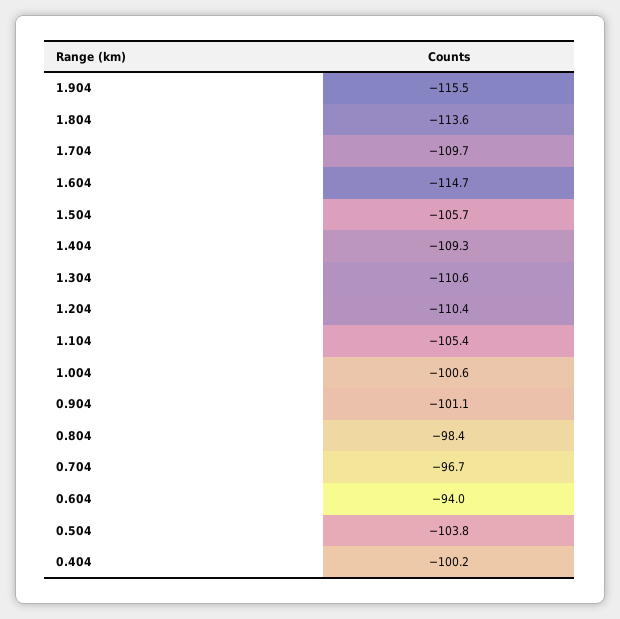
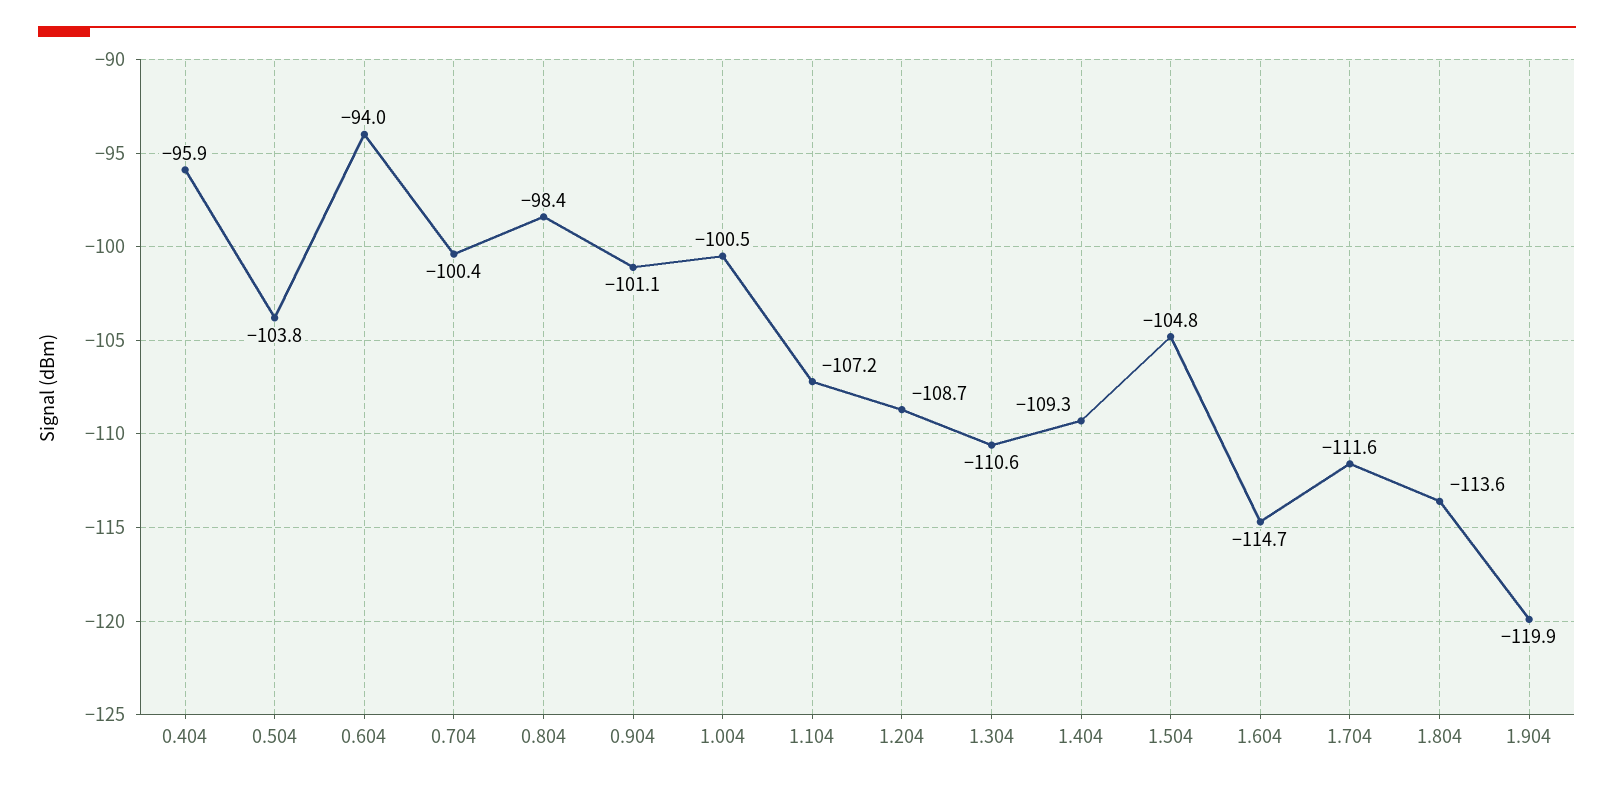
  {
-   "1.904": -115.5,
+   "1.904": -119.9,
    "1.804": -113.6,
-   "1.704": -109.7,
+   "1.704": -111.6,
    "1.604": -114.7,
-   "1.504": -105.7,
+   "1.504": -104.8,
    "1.404": -109.3,
    "1.304": -110.6,
-   "1.204": -110.4,
+   "1.204": -108.7,
-   "1.104": -105.4,
+   "1.104": -107.2,
-   "1.004": -100.6,
+   "1.004": -100.5,
    "0.904": -101.1,
    "0.804": -98.4,
-   "0.704": -96.7,
+   "0.704": -100.4,
    "0.604": -94,
    "0.504": -103.8,
-   "0.404": -100.2
+   "0.404": -95.9
  }

